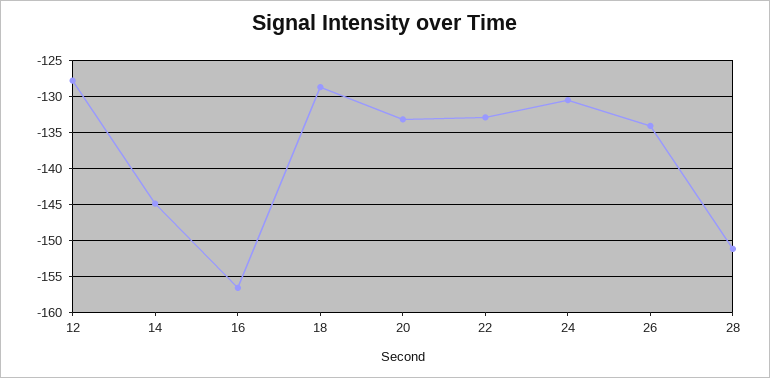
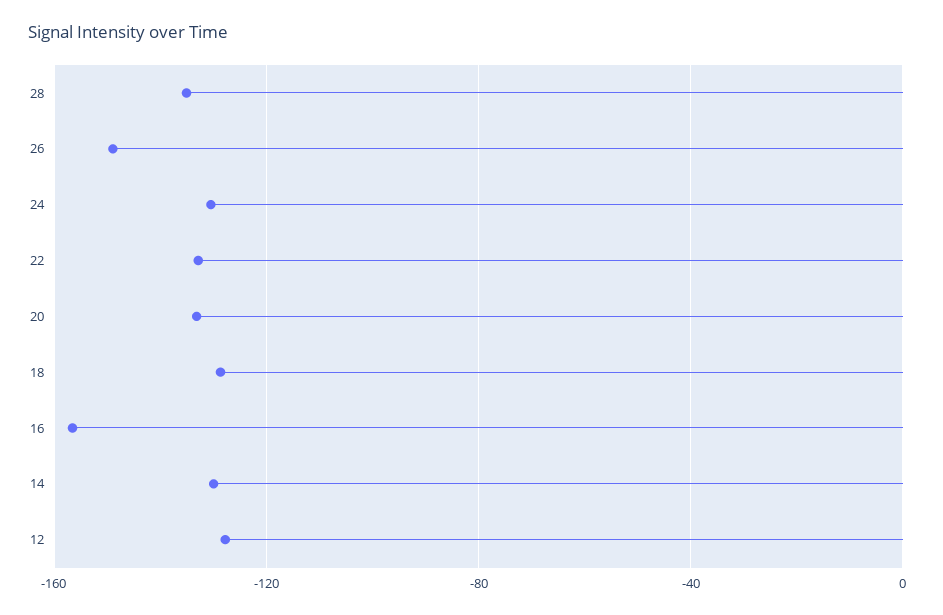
  {
    "12": -128,
-   "14": -145,
+   "14": -130,
    "16": -157,
    "18": -129,
    "20": -133,
    "22": -133,
    "24": -131,
-   "26": -134,
+   "26": -150,
-   "28": -151
+   "28": -135
  }

